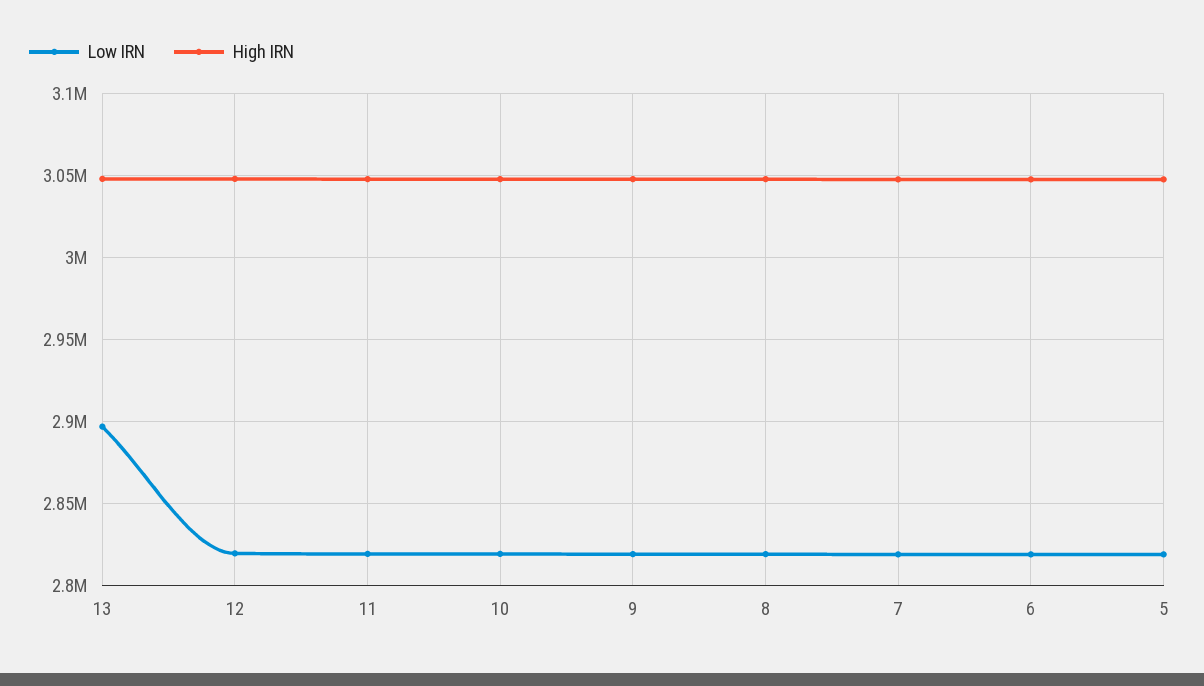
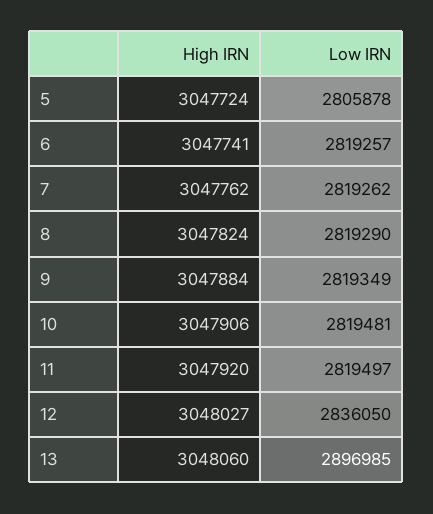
  {
    "Low IRN": {
      "13": 2896985,
-     "12": 2820000,
+     "12": 2836050,
      "11": 2819497,
      "10": 2819481,
      "9": 2819349,
      "8": 2819290,
      "7": 2819262,
      "6": 2819257,
-     "5": 2820000
+     "5": 2805878
    },
    "High IRN": {
      "13": 3048060,
      "12": 3048027,
      "11": 3047920,
      "10": 3047906,
      "9": 3047884,
      "8": 3047824,
      "7": 3047762,
      "6": 3047741,
      "5": 3047724
    }
  }

